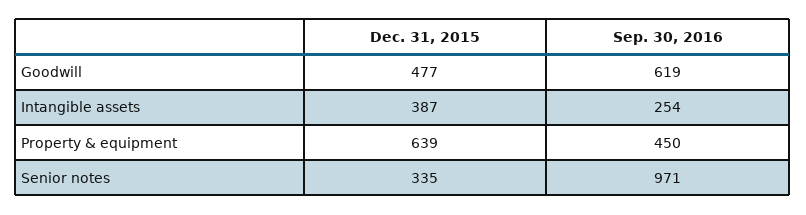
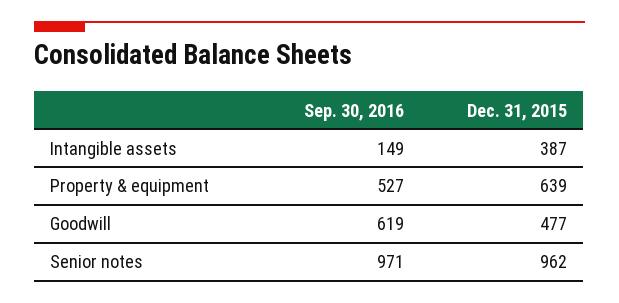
  {
    "Dec. 31, 2015": {
      "Goodwill": 477,
      "Intangible assets": 387,
      "Property & equipment": 639,
-     "Senior notes": 335
+     "Senior notes": 962
    },
    "Sep. 30, 2016": {
      "Goodwill": 619,
-     "Intangible assets": 254,
+     "Intangible assets": 149,
-     "Property & equipment": 450,
+     "Property & equipment": 527,
      "Senior notes": 971
    }
  }

